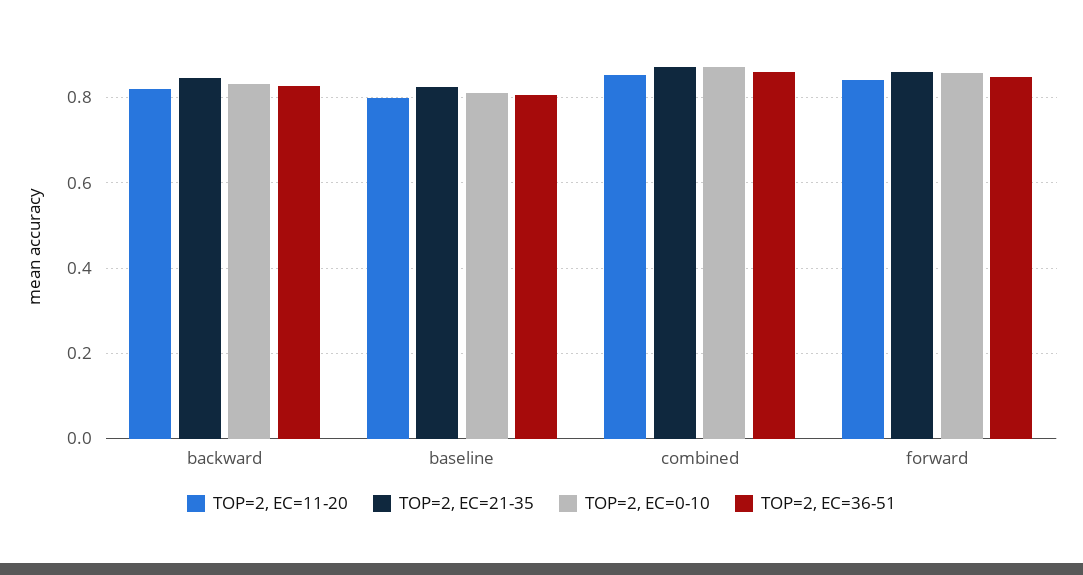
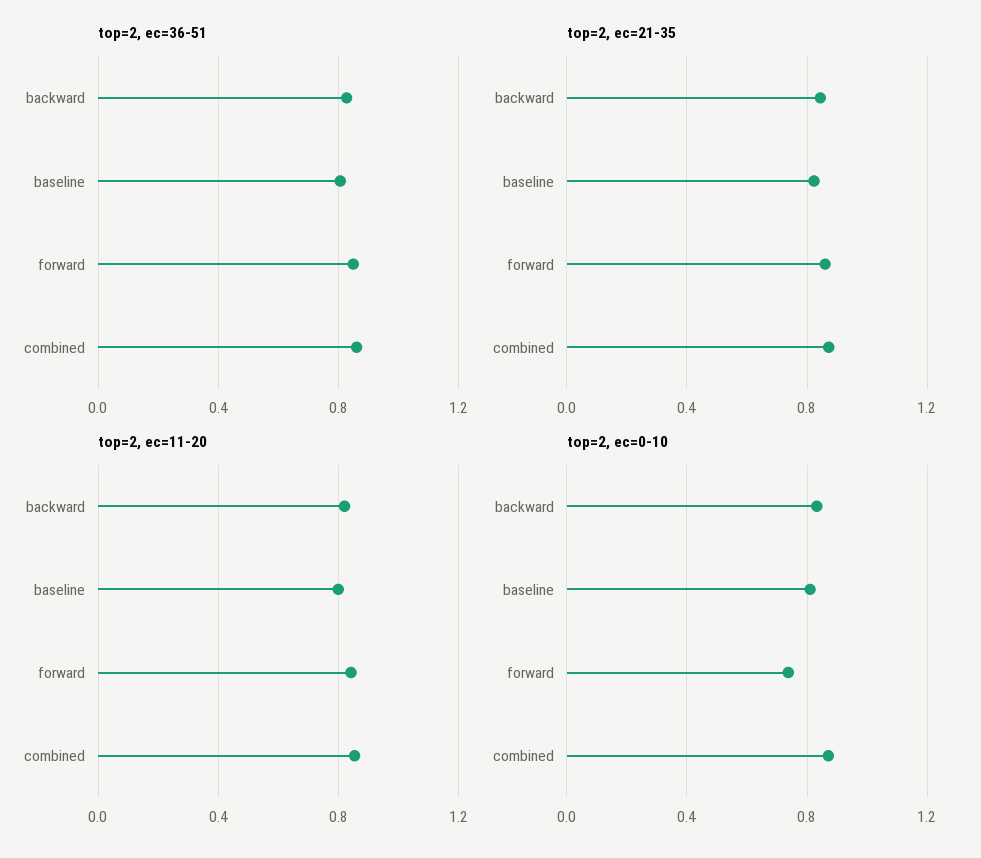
  {
    "TOP=2, EC=11-20": {
      "backward": 0.82,
      "baseline": 0.8,
      "combined": 0.86,
      "forward": 0.84
    },
    "TOP=2, EC=21-35": {
      "backward": 0.84,
      "baseline": 0.82,
      "combined": 0.88,
      "forward": 0.86
    },
    "TOP=2, EC=0-10": {
      "backward": 0.84,
      "baseline": 0.82,
      "combined": 0.88,
-     "forward": 0.86
+     "forward": 0.75
    },
    "TOP=2, EC=36-51": {
      "backward": 0.82,
      "baseline": 0.8,
      "combined": 0.86,
      "forward": 0.84
    }
  }

